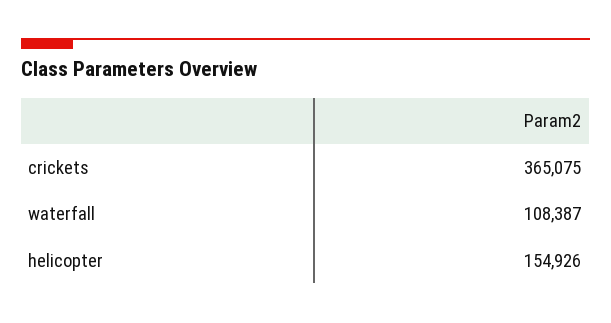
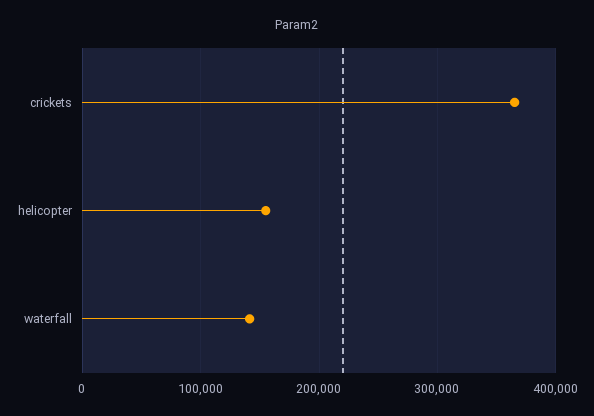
  {
    "crickets": 365075,
-   "waterfall": 108387,
+   "waterfall": 140000,
    "helicopter": 154926
  }

